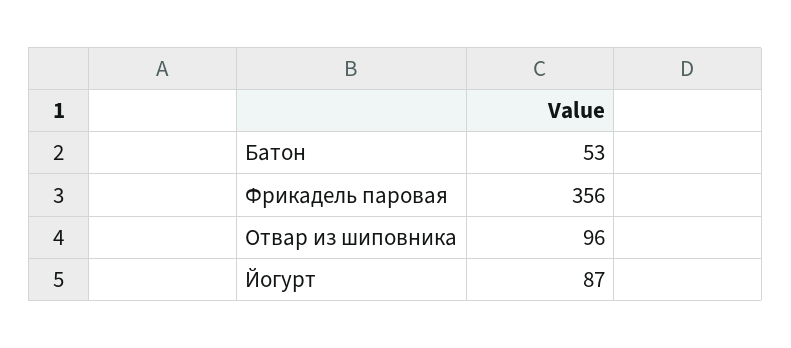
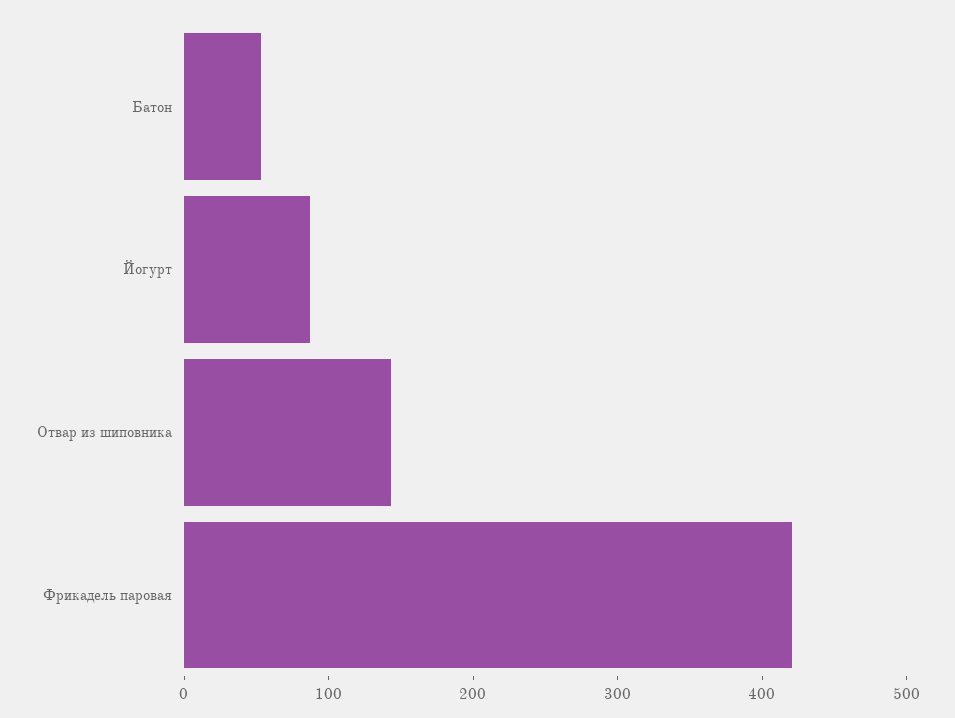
  {
    "Батон": 53,
-   "Фрикадель паровая": 356,
+   "Фрикадель паровая": 420,
-   "Отвар из шиповника": 96,
+   "Отвар из шиповника": 140,
    "Йогурт": 87
  }

